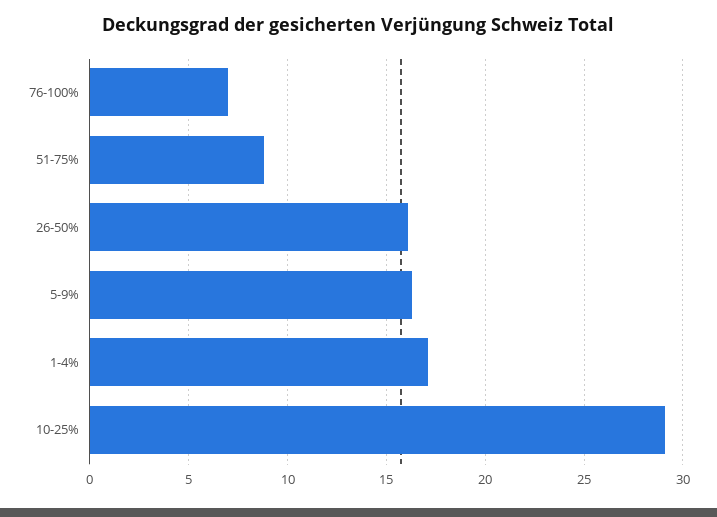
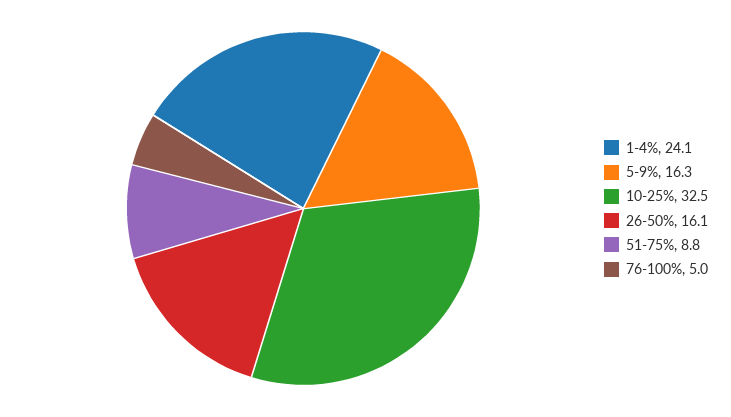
  {
-   "76-100%": 7,
+   "76-100%": 5,
    "51-75%": 8.8,
    "26-50%": 16.1,
    "5-9%": 16.3,
-   "1-4%": 17,
+   "1-4%": 24.1,
-   "10-25%": 29
+   "10-25%": 32.5
  }

